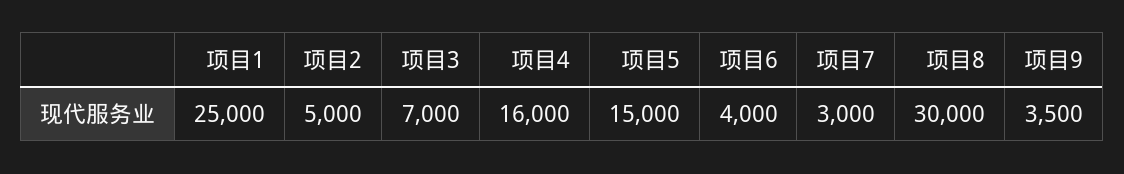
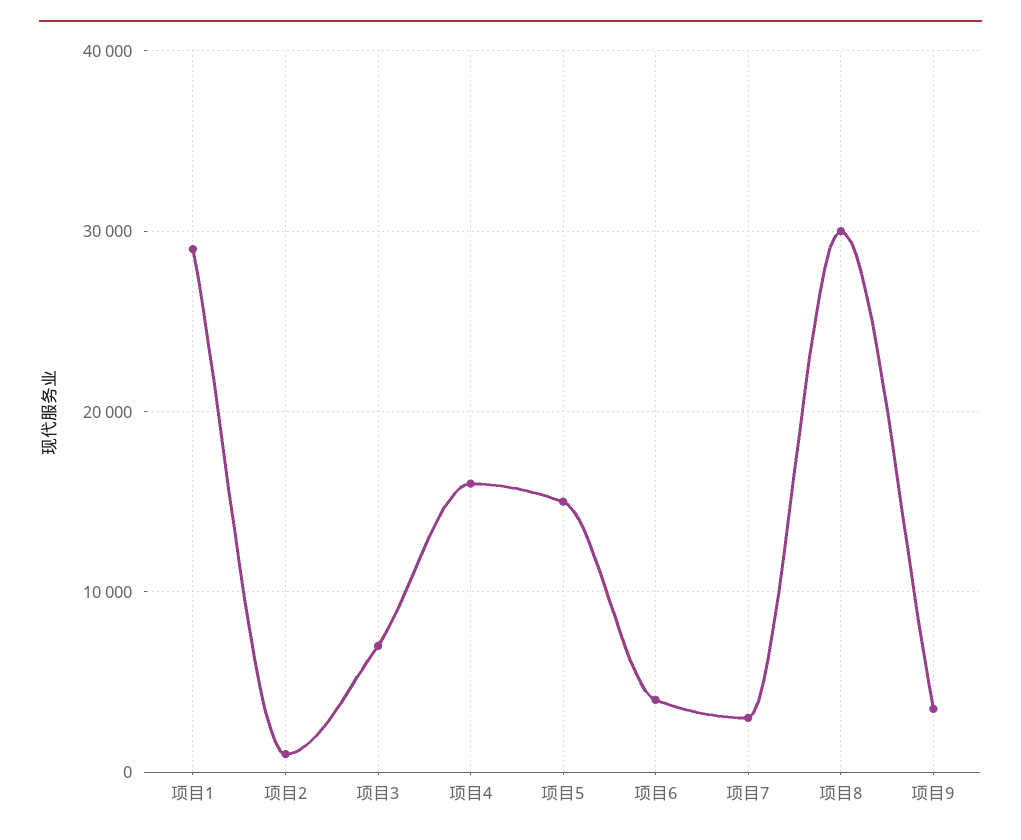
  {
-   "项目1": 25000,
+   "项目1": 29000,
-   "项目2": 5000,
+   "项目2": 1000,
    "项目3": 7000,
    "项目4": 16000,
    "项目5": 15000,
    "项目6": 4000,
    "项目7": 3000,
    "项目8": 30000,
    "项目9": 3500
  }

